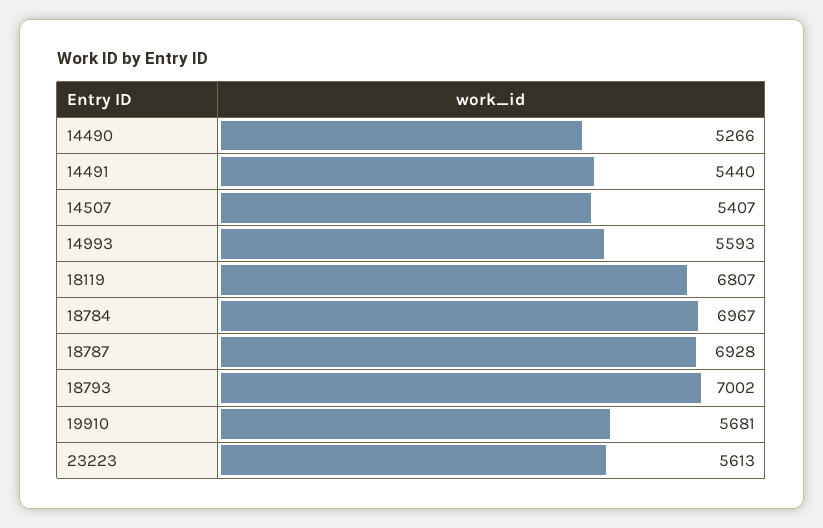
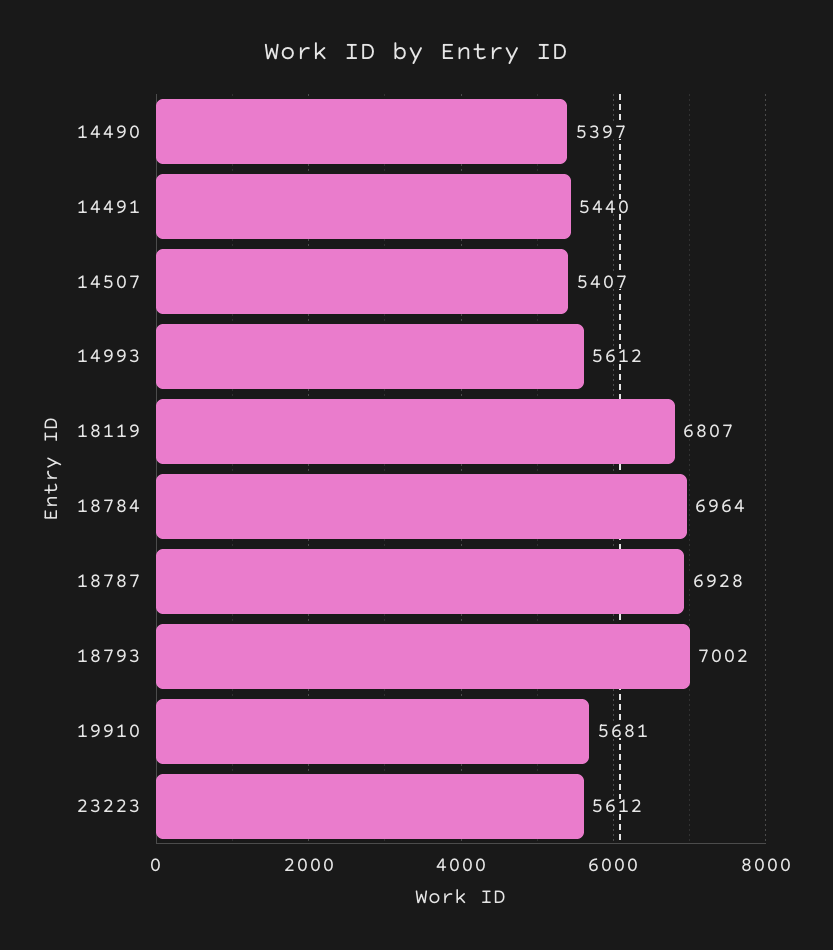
  {
-   "14490": 5266,
+   "14490": 5397,
    "14491": 5440,
    "14507": 5407,
-   "14993": 5593,
+   "14993": 5612,
    "18119": 6807,
-   "18784": 6967,
+   "18784": 6964,
    "18787": 6928,
    "18793": 7002,
    "19910": 5681,
-   "23223": 5613
+   "23223": 5612
  }

